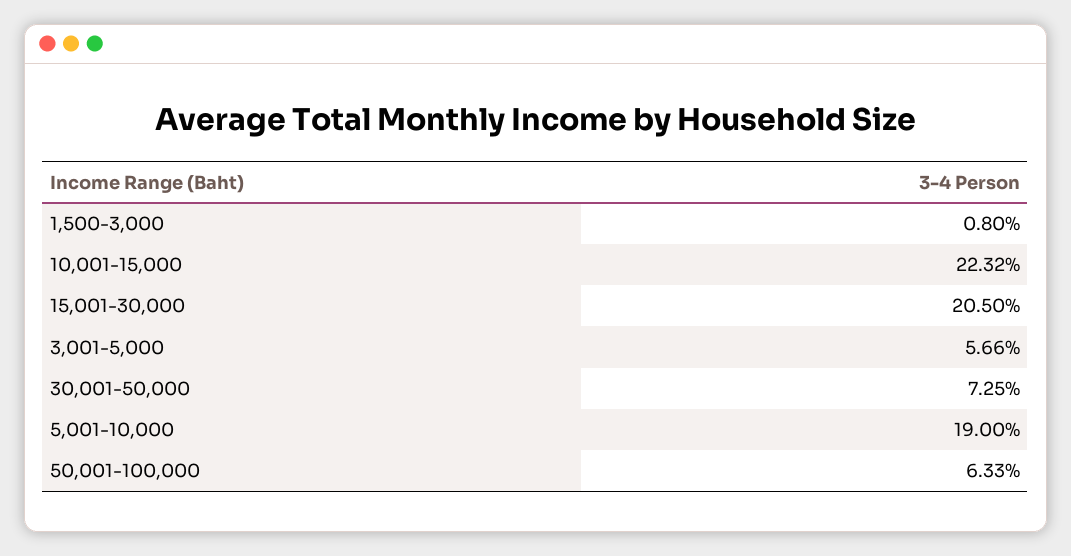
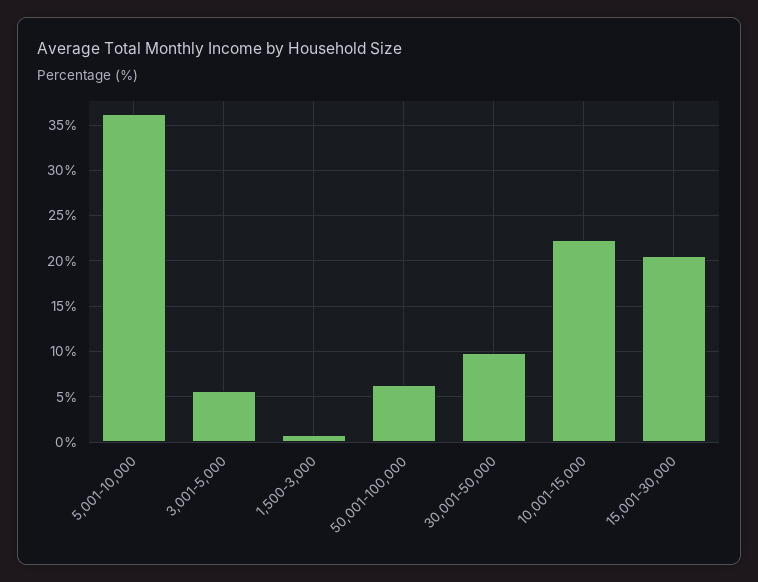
  {
    "1,500-3,000": 0.8,
    "10,001-15,000": 22.32,
    "15,001-30,000": 20.5,
    "3,001-5,000": 5.66,
-   "30,001-50,000": 7.25,
+   "30,001-50,000": 10,
-   "5,001-10,000": 19,
+   "5,001-10,000": 36,
    "50,001-100,000": 6.33
  }

